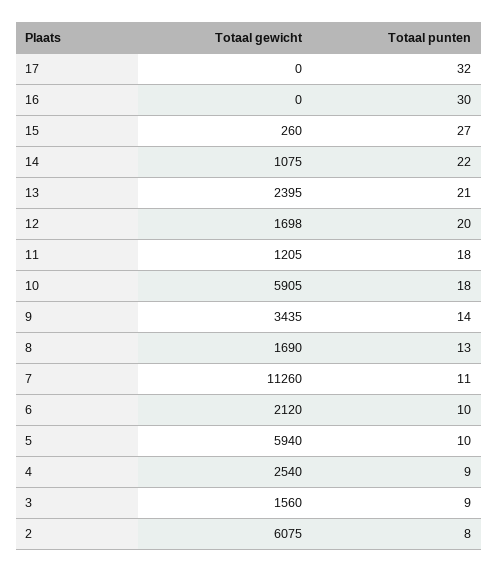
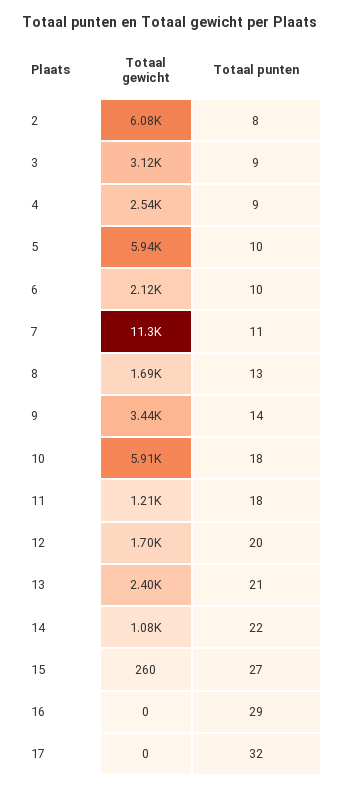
  {
    "Totaal gewicht": {
      "17": 0,
      "16": 0,
      "15": 260,
      "14": 1075,
      "13": 2395,
      "12": 1698,
      "11": 1205,
      "10": 5905,
      "9": 3435,
      "8": 1690,
      "7": 11260,
      "6": 2120,
      "5": 5940,
      "4": 2540,
-     "3": 1560,
+     "3": 3120,
      "2": 6075
    },
    "Totaal punten": {
      "17": 32,
-     "16": 30,
+     "16": 29,
      "15": 27,
      "14": 22,
      "13": 21,
      "12": 20,
      "11": 18,
      "10": 18,
      "9": 14,
      "8": 13,
      "7": 11,
      "6": 10,
      "5": 10,
      "4": 9,
      "3": 9,
      "2": 8
    }
  }

